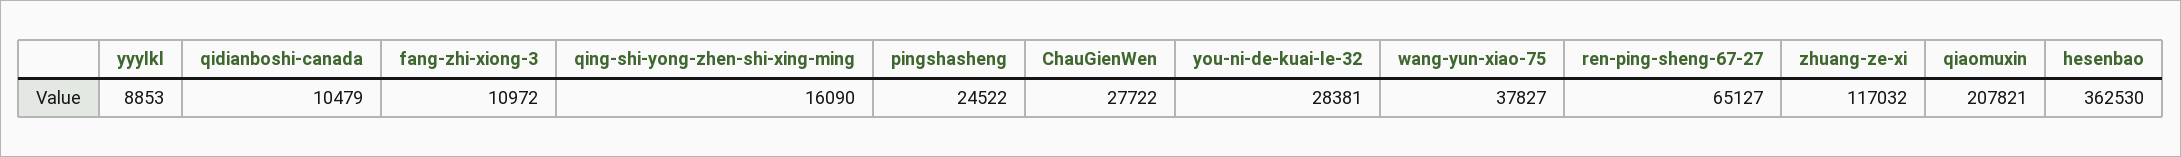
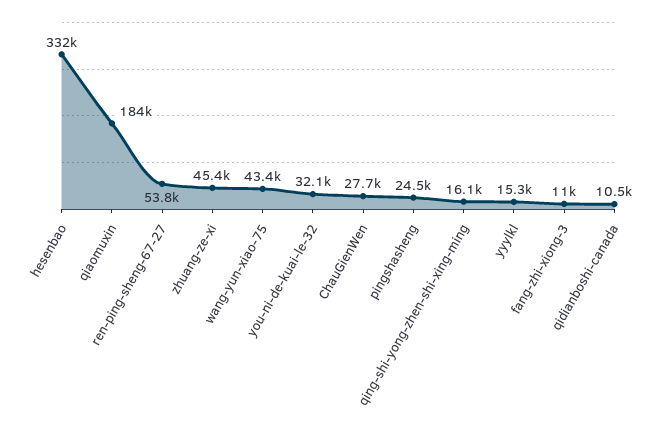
  {
-   "yyylkl": 8853,
+   "yyylkl": 15300,
    "qidianboshi-canada": 10479,
    "fang-zhi-xiong-3": 10972,
    "qing-shi-yong-zhen-shi-xing-ming": 16090,
    "pingshasheng": 24522,
    "ChauGienWen": 27722,
-   "you-ni-de-kuai-le-32": 28381,
+   "you-ni-de-kuai-le-32": 32100,
-   "wang-yun-xiao-75": 37827,
+   "wang-yun-xiao-75": 43400,
-   "ren-ping-sheng-67-27": 65127,
+   "ren-ping-sheng-67-27": 53800,
-   "zhuang-ze-xi": 117032,
+   "zhuang-ze-xi": 45400,
-   "qiaomuxin": 207821,
+   "qiaomuxin": 184000,
-   "hesenbao": 362530
+   "hesenbao": 332000
  }

